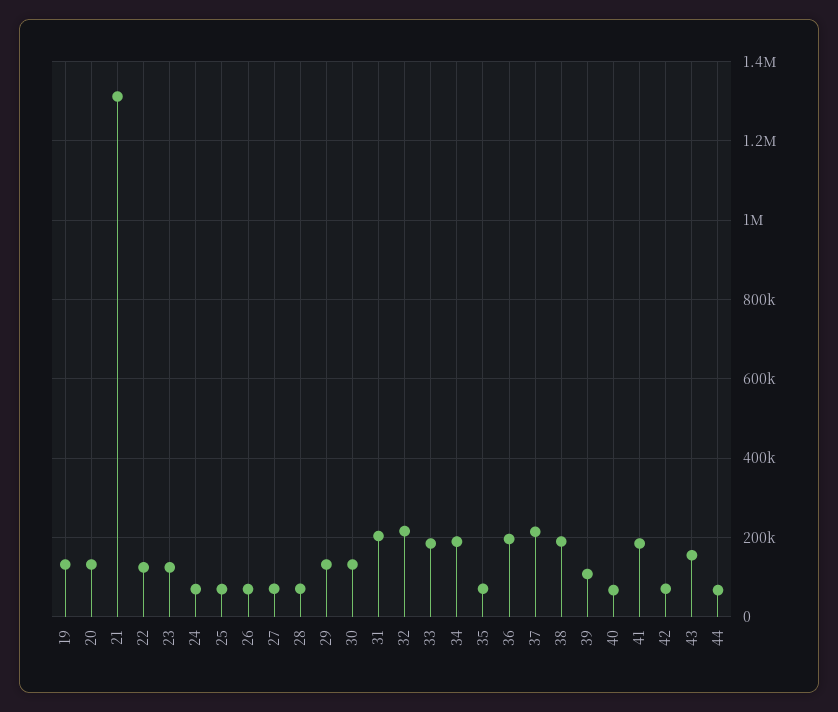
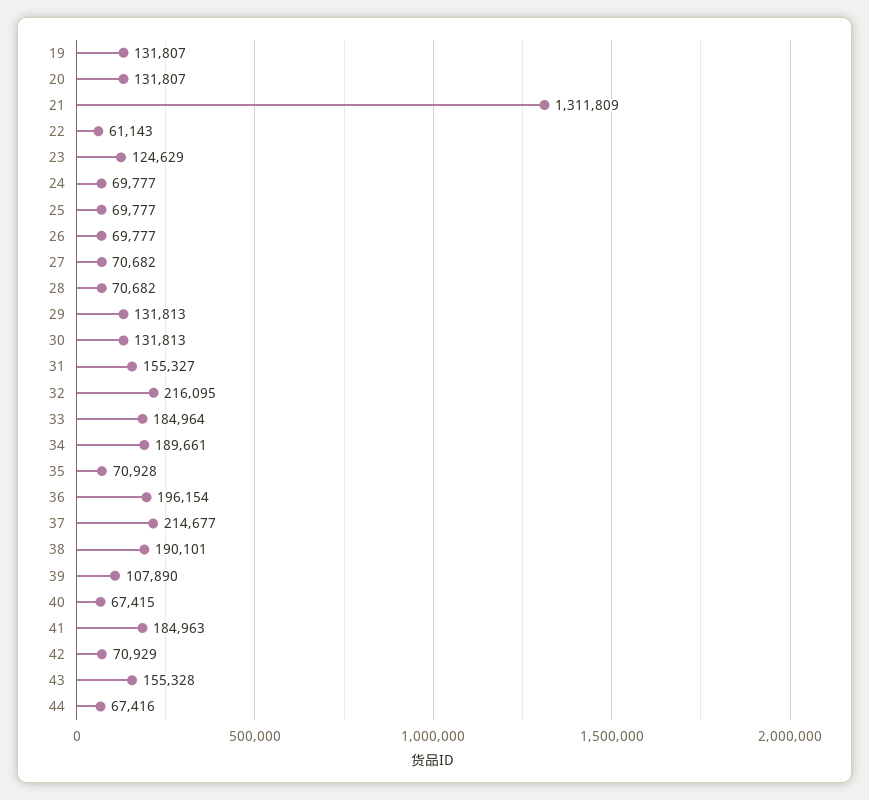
  {
    "19": 131807,
    "20": 131807,
    "21": 1311809,
-   "22": 120000,
+   "22": 61143,
    "23": 124629,
    "24": 69777,
    "25": 69777,
    "26": 69777,
    "27": 70682,
    "28": 70682,
    "29": 131813,
    "30": 131813,
-   "31": 200000,
+   "31": 155327,
    "32": 216095,
    "33": 184964,
    "34": 189661,
    "35": 70928,
    "36": 196154,
    "37": 214677,
    "38": 190101,
    "39": 107890,
    "40": 67415,
    "41": 184963,
    "42": 70929,
    "43": 155328,
    "44": 67416
  }

